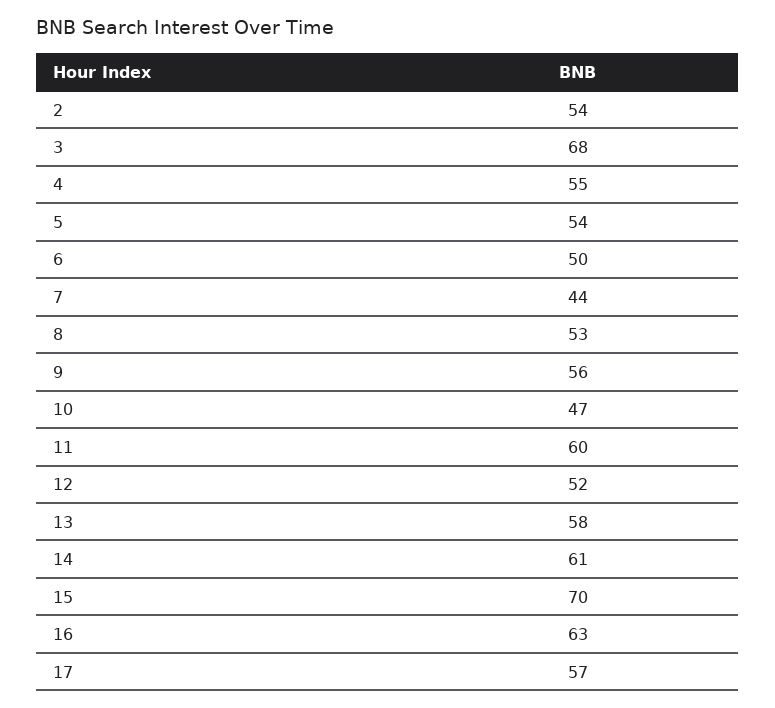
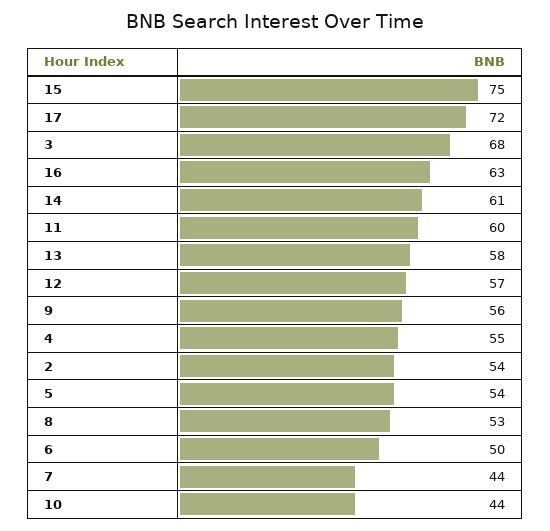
  {
    "2": 54,
    "3": 68,
    "4": 55,
    "5": 54,
    "6": 50,
    "7": 44,
    "8": 53,
    "9": 56,
-   "10": 47,
+   "10": 44,
    "11": 60,
-   "12": 52,
+   "12": 57,
    "13": 58,
    "14": 61,
-   "15": 70,
+   "15": 75,
    "16": 63,
-   "17": 57
+   "17": 72
  }

